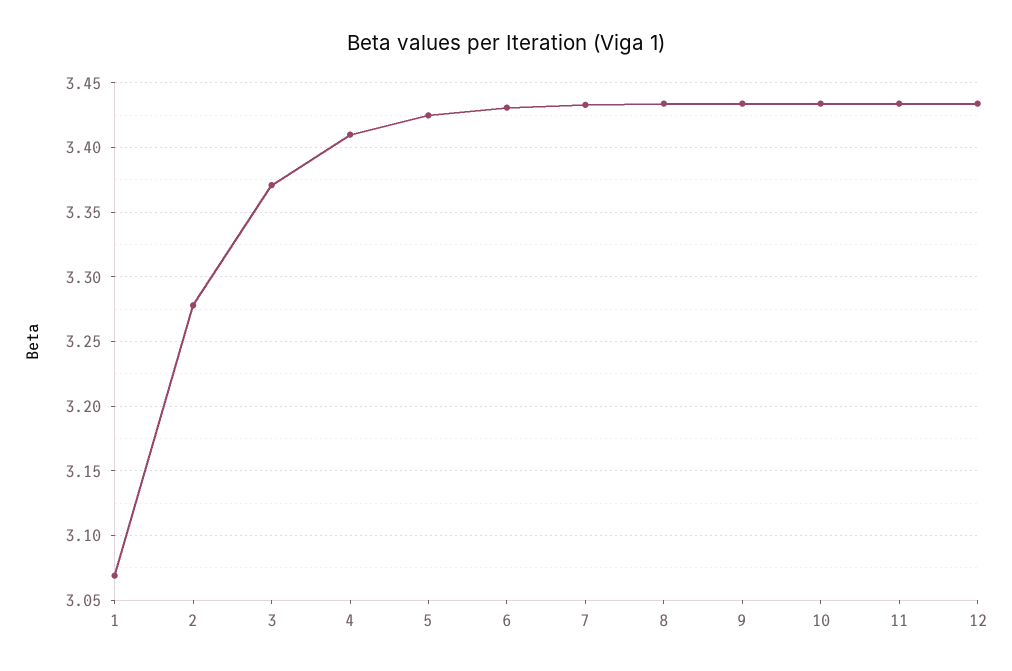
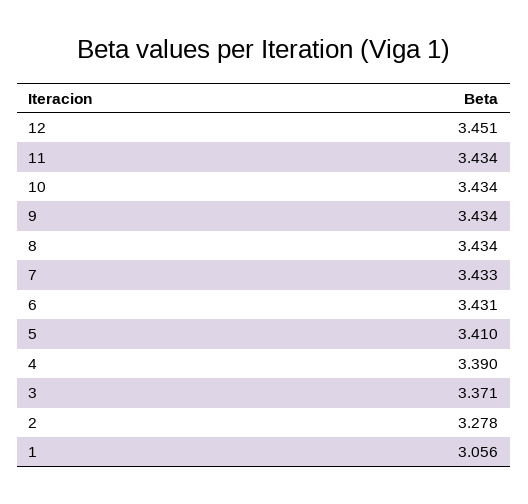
  {
-   "1": 3.07,
+   "1": 3.056,
    "2": 3.278,
    "3": 3.371,
-   "4": 3.41,
+   "4": 3.39,
-   "5": 3.425,
+   "5": 3.41,
    "6": 3.431,
    "7": 3.433,
    "8": 3.434,
    "9": 3.434,
    "10": 3.434,
    "11": 3.434,
-   "12": 3.435
+   "12": 3.451
  }

